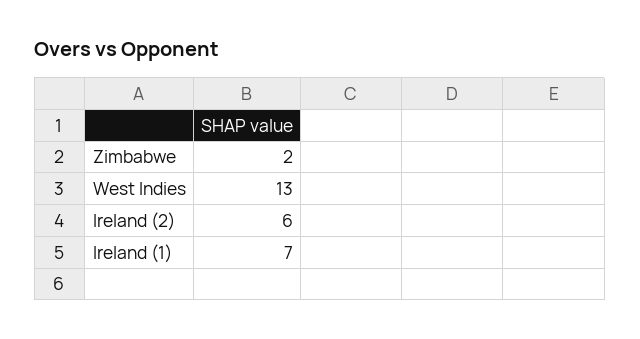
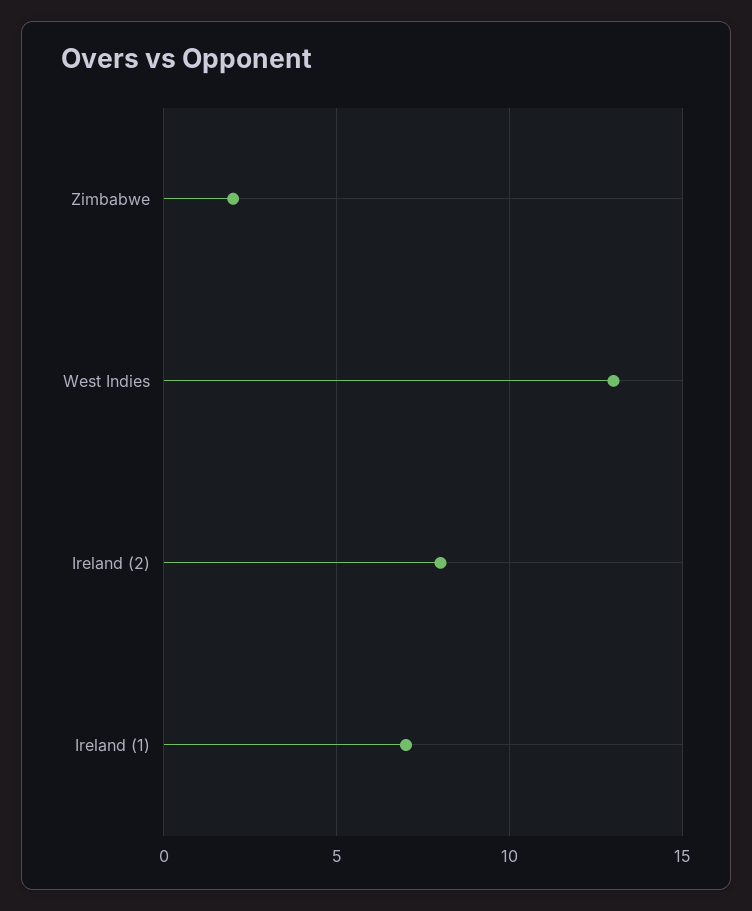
  {
    "Zimbabwe": 2,
    "West Indies": 13,
-   "Ireland (2)": 6,
+   "Ireland (2)": 8,
    "Ireland (1)": 7
  }

